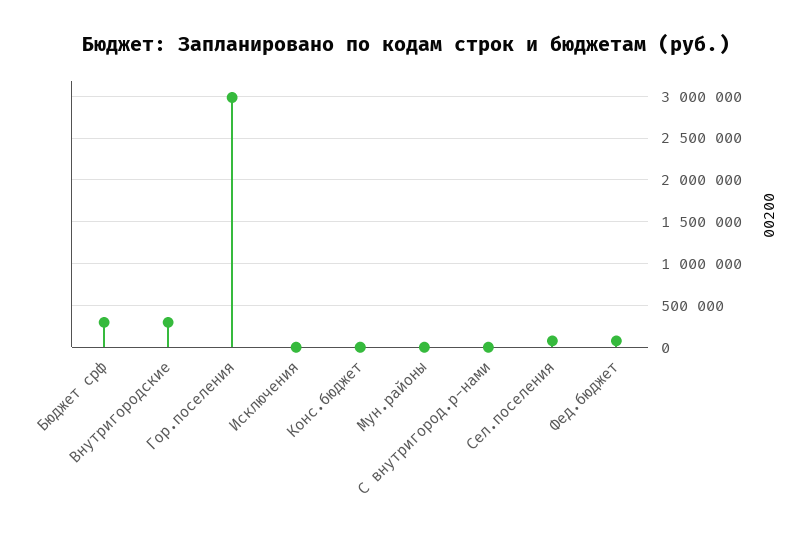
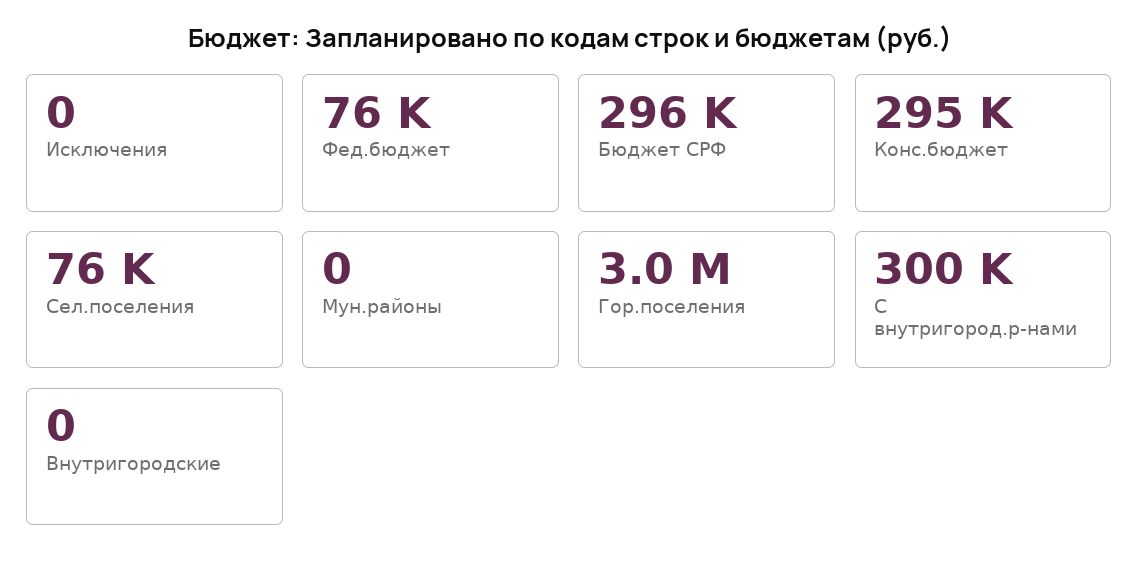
  {
    "Бюджет срф": 296000,
-   "Внутригородские": 300000,
+   "Внутригородские": 0,
    "Гор.поселения": 3000000,
    "Исключения": 0,
-   "Конс.бюджет": 0,
+   "Конс.бюджет": 295000,
    "Мун.районы": 0,
-   "С внутригород.р-нами": 0,
+   "С внутригород.р-нами": 300000,
    "Сел.поселения": 76000,
    "Фед.бюджет": 76000
  }

